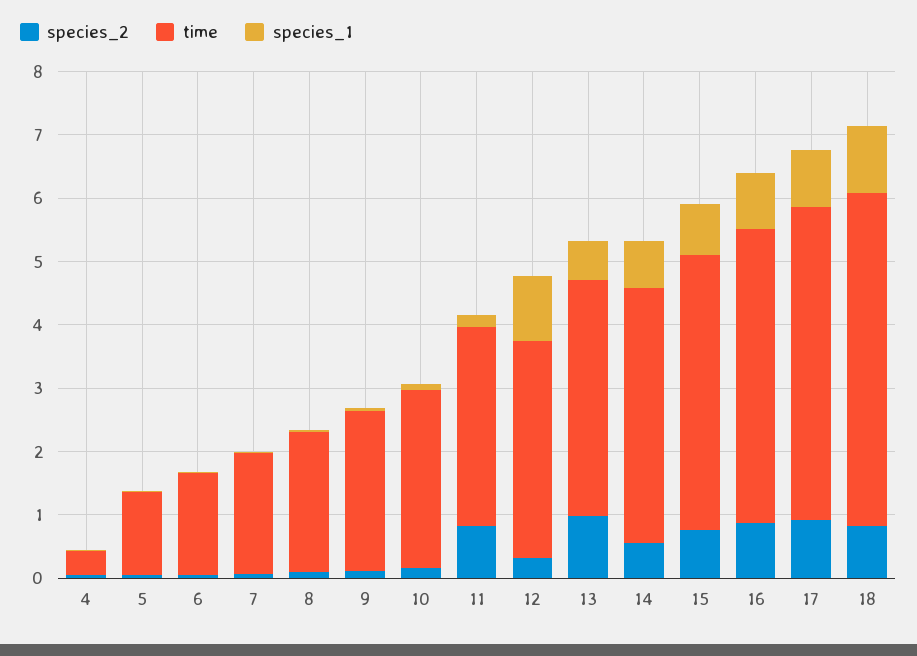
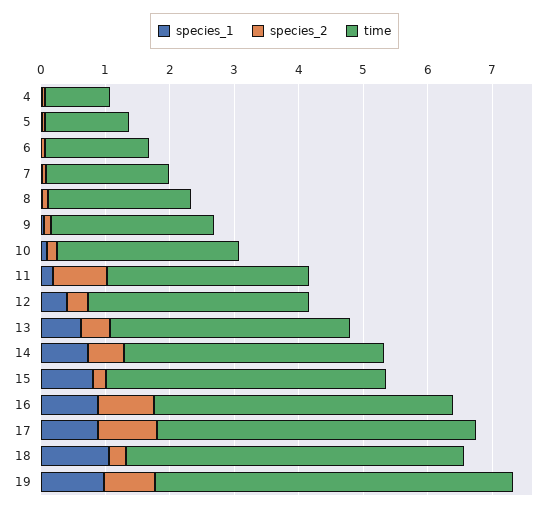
  {
    "species_2": {
      "4": 0,
      "5": 0,
      "6": 0,
      "7": 0,
      "8": 0,
      "9": 0.2,
      "10": 0.2,
      "11": 0.8,
      "12": 0.4,
-     "13": 1,
+     "13": 0.4,
      "14": 0.6,
-     "15": 0.8,
+     "15": 0.2,
      "16": 0.8,
      "17": 1,
-     "18": 0.8
+     "18": 0.2,
+     "19": 0.8
    },
    "time": {
-     "4": 0.4,
+     "4": 1,
      "5": 1.4,
      "6": 1.6,
      "7": 2,
      "8": 2.2,
      "9": 2.6,
      "10": 2.8,
      "11": 3.2,
      "12": 3.4,
      "13": 3.8,
      "14": 4,
      "15": 4.4,
      "16": 4.6,
      "17": 5,
-     "18": 5.2
+     "18": 5.2,
+     "19": 5.6
    },
    "species_1": {
      "4": 0,
      "5": 0,
      "6": 0,
      "7": 0,
      "8": 0,
      "9": 0,
      "10": 0,
      "11": 0.2,
-     "12": 1,
+     "12": 0.4,
      "13": 0.6,
      "14": 0.8,
      "15": 0.8,
      "16": 0.8,
      "17": 0.8,
-     "18": 1
+     "18": 1,
+     "19": 1
    }
  }

